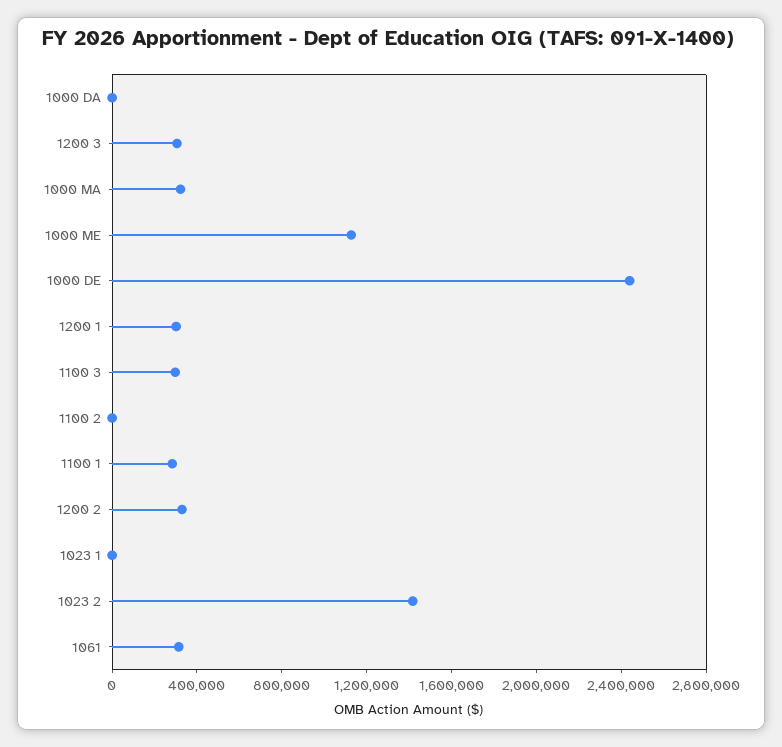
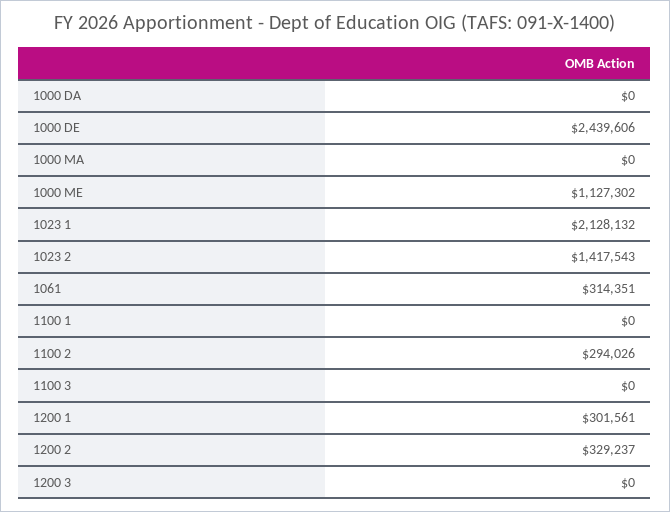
  {
    "1000 DA": 0,
-   "1200 3": 300000,
+   "1200 3": 0,
-   "1000 MA": 300000,
+   "1000 MA": 0,
    "1000 ME": 1127302,
    "1000 DE": 2439606,
    "1200 1": 301561,
-   "1100 3": 300000,
+   "1100 3": 0,
-   "1100 2": 0,
+   "1100 2": 294026,
-   "1100 1": 300000,
+   "1100 1": 0,
    "1200 2": 329237,
-   "1023 1": 0,
+   "1023 1": 2128132,
    "1023 2": 1417543,
    "1061": 314351
  }

